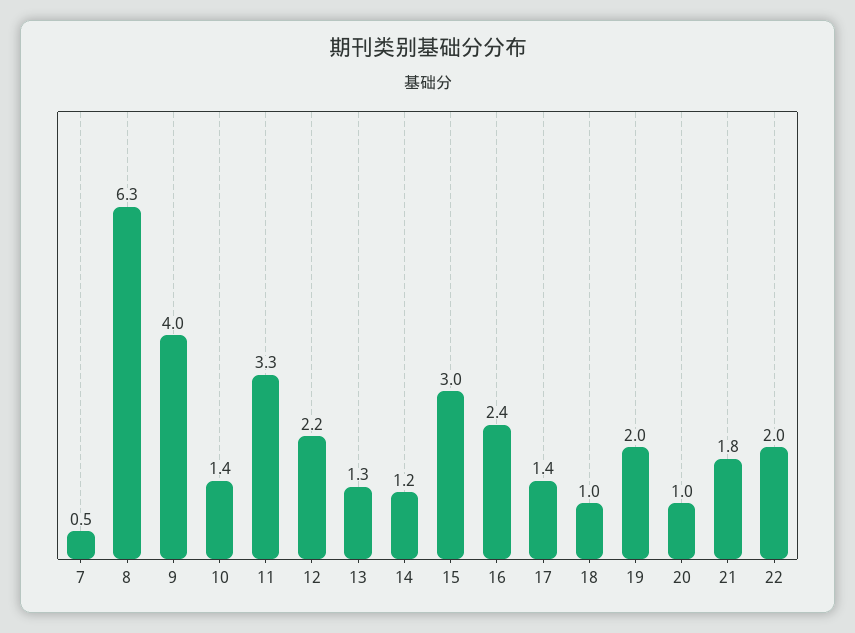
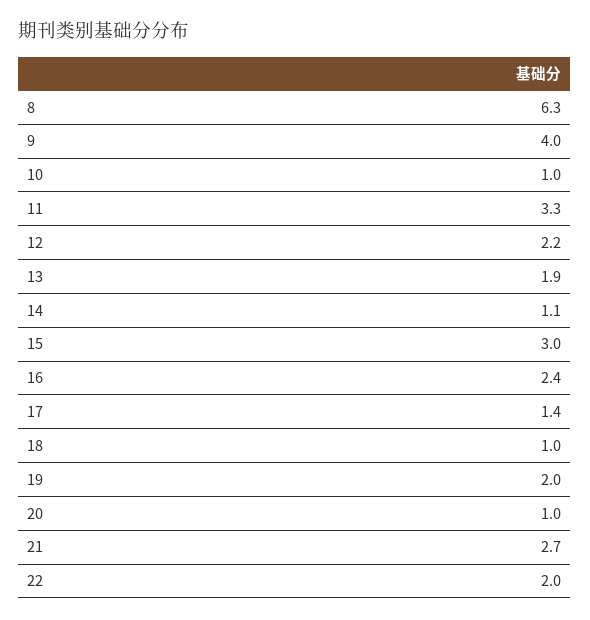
  {
-   "7": 0.5,
    "8": 6.3,
    "9": 4,
-   "10": 1.4,
+   "10": 1,
    "11": 3.3,
    "12": 2.2,
-   "13": 1.3,
+   "13": 1.9,
-   "14": 1.2,
+   "14": 1.1,
    "15": 3,
    "16": 2.4,
    "17": 1.4,
    "18": 1,
    "19": 2,
    "20": 1,
-   "21": 1.8,
+   "21": 2.7,
    "22": 2
  }

